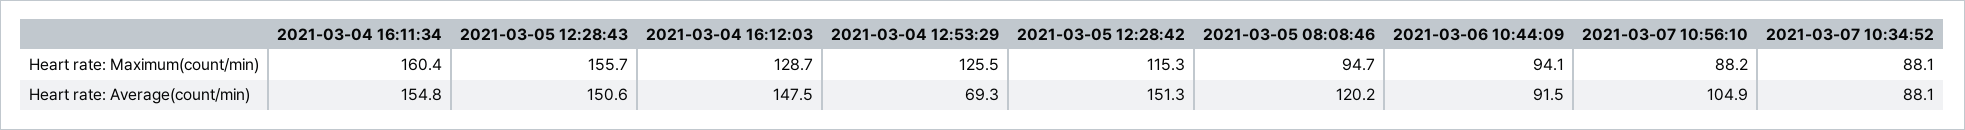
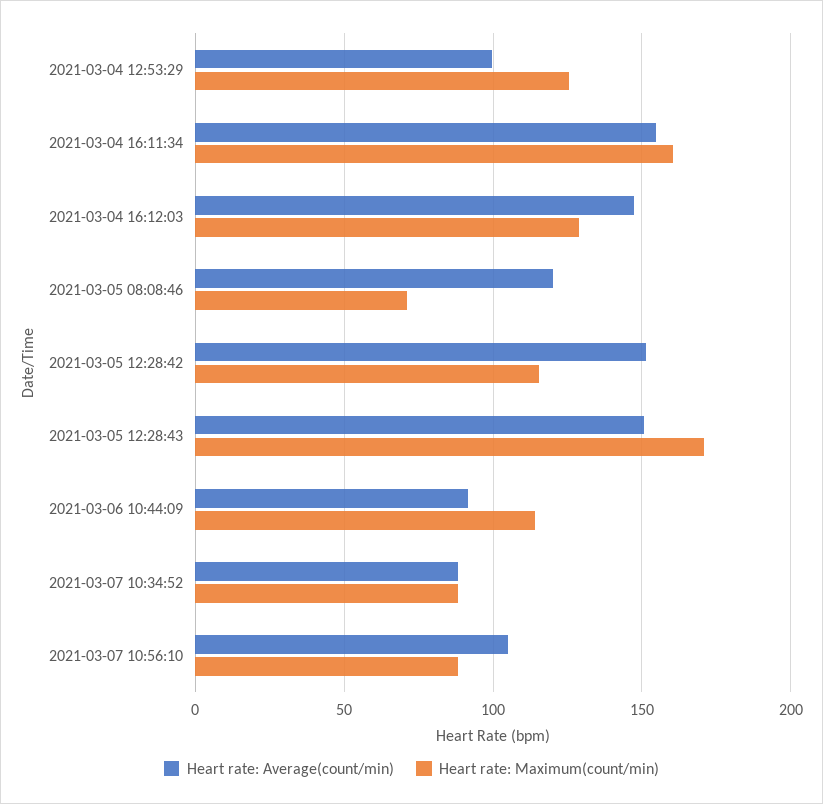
  {
    "Heart rate: Maximum(count/min)": {
      "2021-03-04 16:11:34": 160.4,
-     "2021-03-05 12:28:43": 155.7,
+     "2021-03-05 12:28:43": 170,
      "2021-03-04 16:12:03": 128.7,
      "2021-03-04 12:53:29": 125.5,
      "2021-03-05 12:28:42": 115.3,
-     "2021-03-05 08:08:46": 94.7,
+     "2021-03-05 08:08:46": 70,
-     "2021-03-06 10:44:09": 94.1,
+     "2021-03-06 10:44:09": 115,
      "2021-03-07 10:56:10": 88.2,
      "2021-03-07 10:34:52": 88.1
    },
    "Heart rate: Average(count/min)": {
      "2021-03-04 16:11:34": 154.8,
      "2021-03-05 12:28:43": 150.6,
      "2021-03-04 16:12:03": 147.5,
-     "2021-03-04 12:53:29": 69.3,
+     "2021-03-04 12:53:29": 100,
      "2021-03-05 12:28:42": 151.3,
      "2021-03-05 08:08:46": 120.2,
      "2021-03-06 10:44:09": 91.5,
      "2021-03-07 10:56:10": 104.9,
      "2021-03-07 10:34:52": 88.1
    }
  }

